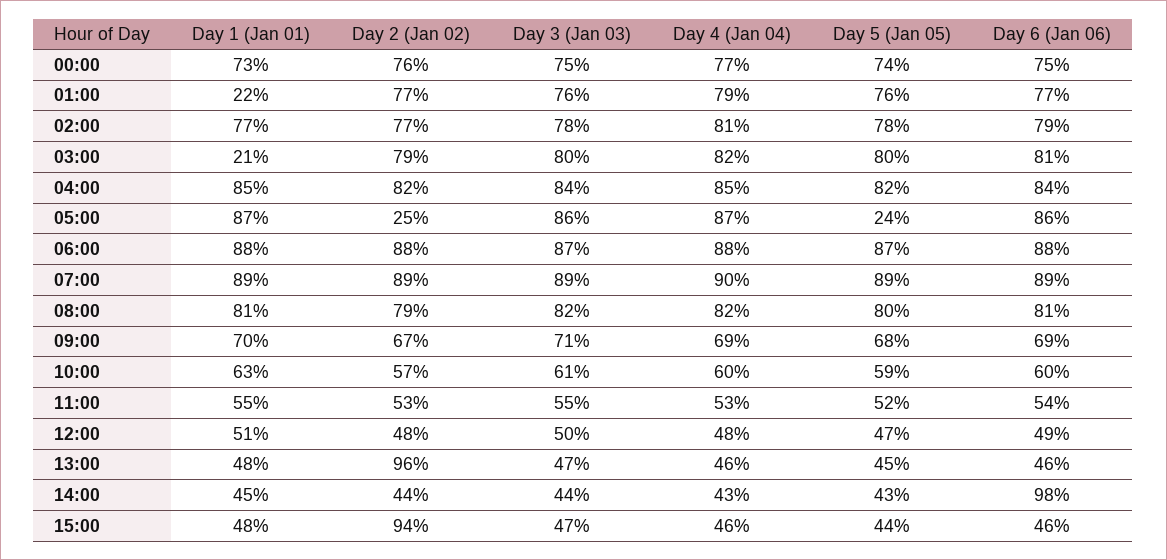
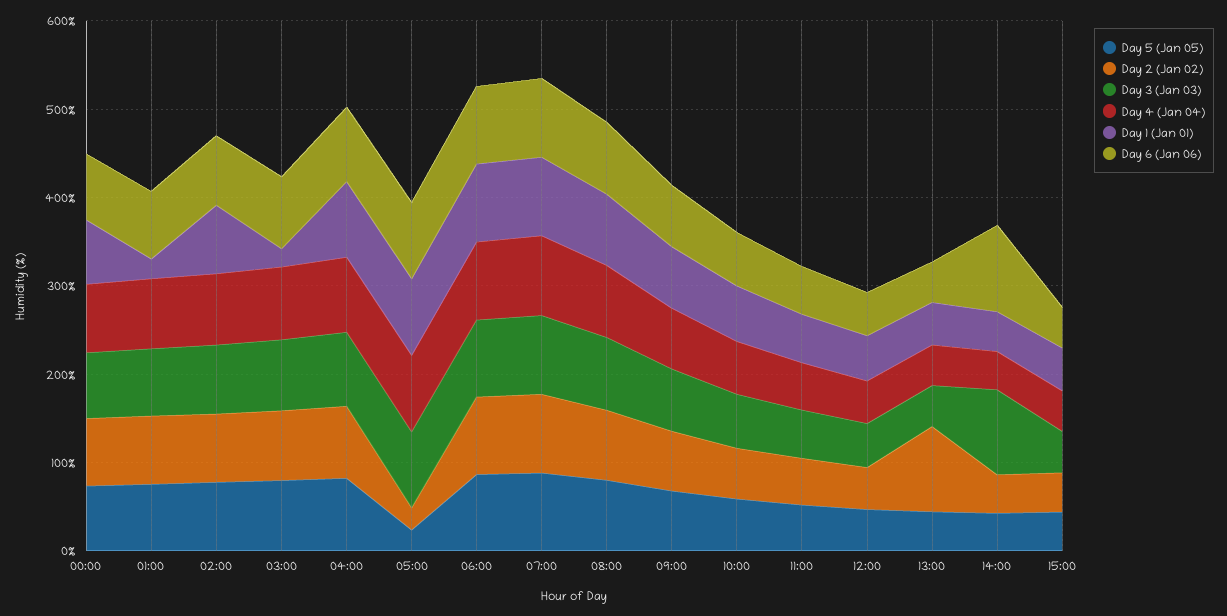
  {
    "Day 1 (Jan 01)": {
      "00:00": 73,
      "01:00": 22,
      "02:00": 77,
      "03:00": 21,
      "04:00": 85,
      "05:00": 87,
      "06:00": 88,
      "07:00": 89,
      "08:00": 81,
      "09:00": 70,
      "10:00": 63,
      "11:00": 55,
      "12:00": 51,
      "13:00": 48,
      "14:00": 45,
      "15:00": 48
    },
    "Day 2 (Jan 02)": {
      "00:00": 76,
      "01:00": 77,
      "02:00": 77,
      "03:00": 79,
      "04:00": 82,
      "05:00": 25,
      "06:00": 88,
      "07:00": 89,
      "08:00": 79,
      "09:00": 67,
      "10:00": 57,
      "11:00": 53,
      "12:00": 48,
      "13:00": 96,
      "14:00": 44,
-     "15:00": 94
+     "15:00": 40
    },
    "Day 3 (Jan 03)": {
      "00:00": 75,
      "01:00": 76,
      "02:00": 78,
      "03:00": 80,
      "04:00": 84,
      "05:00": 86,
      "06:00": 87,
      "07:00": 89,
      "08:00": 82,
      "09:00": 71,
      "10:00": 61,
      "11:00": 55,
      "12:00": 50,
      "13:00": 47,
-     "14:00": 44,
+     "14:00": 100,
      "15:00": 47
    },
    "Day 4 (Jan 04)": {
      "00:00": 77,
      "01:00": 79,
      "02:00": 81,
      "03:00": 82,
      "04:00": 85,
      "05:00": 87,
      "06:00": 88,
      "07:00": 90,
      "08:00": 82,
      "09:00": 69,
      "10:00": 60,
      "11:00": 53,
      "12:00": 48,
      "13:00": 46,
      "14:00": 43,
      "15:00": 46
    },
    "Day 5 (Jan 05)": {
      "00:00": 74,
      "01:00": 76,
      "02:00": 78,
      "03:00": 80,
      "04:00": 82,
      "05:00": 24,
      "06:00": 87,
      "07:00": 89,
      "08:00": 80,
      "09:00": 68,
      "10:00": 59,
      "11:00": 52,
      "12:00": 47,
      "13:00": 45,
      "14:00": 43,
      "15:00": 44
    },
    "Day 6 (Jan 06)": {
      "00:00": 75,
      "01:00": 77,
      "02:00": 79,
      "03:00": 81,
      "04:00": 84,
      "05:00": 86,
      "06:00": 88,
      "07:00": 89,
      "08:00": 81,
      "09:00": 69,
      "10:00": 60,
      "11:00": 54,
      "12:00": 49,
      "13:00": 46,
      "14:00": 98,
      "15:00": 46
    }
  }

